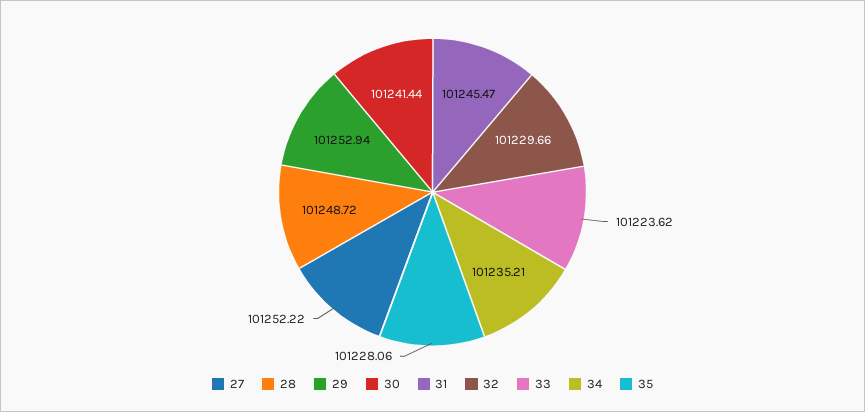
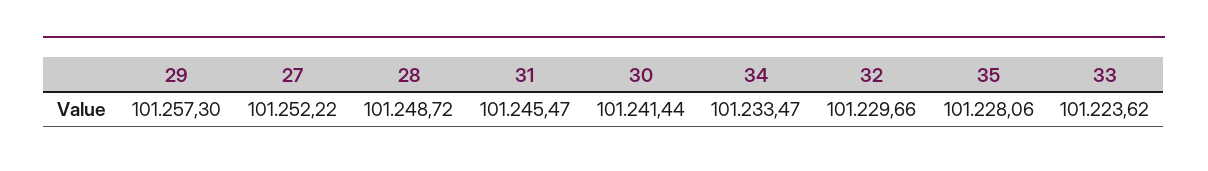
  {
    "27": 101252.22,
    "28": 101248.72,
-   "29": 101252.94,
+   "29": 101257.3,
    "30": 101241.44,
    "31": 101245.47,
    "32": 101229.66,
    "33": 101223.62,
-   "34": 101235.21,
+   "34": 101233.47,
    "35": 101228.06
  }

